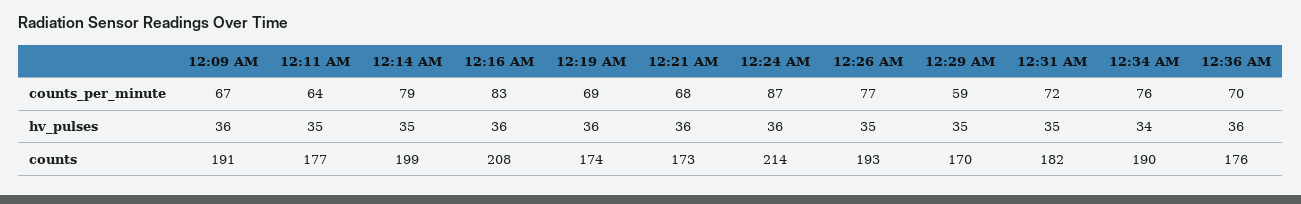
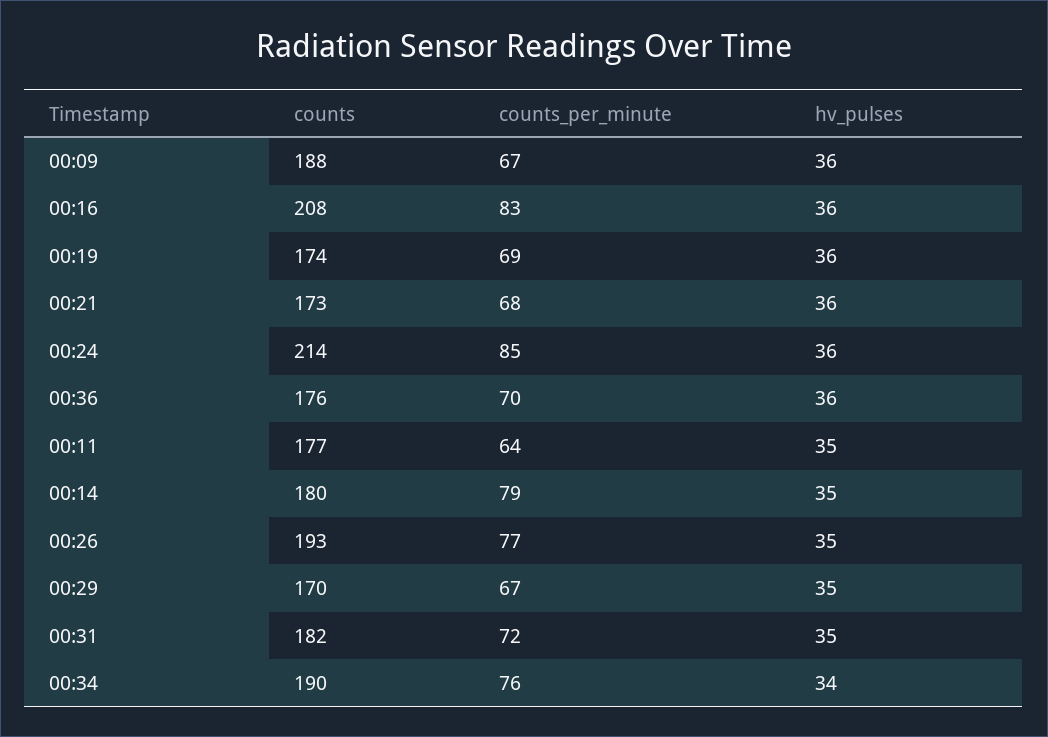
  {
    "12:09 AM": {
      "counts_per_minute": 67,
      "hv_pulses": 36,
-     "counts": 191
+     "counts": 188
    },
    "12:11 AM": {
      "counts_per_minute": 64,
      "hv_pulses": 35,
      "counts": 177
    },
    "12:14 AM": {
      "counts_per_minute": 79,
      "hv_pulses": 35,
-     "counts": 199
+     "counts": 180
    },
    "12:16 AM": {
      "counts_per_minute": 83,
      "hv_pulses": 36,
      "counts": 208
    },
    "12:19 AM": {
      "counts_per_minute": 69,
      "hv_pulses": 36,
      "counts": 174
    },
    "12:21 AM": {
      "counts_per_minute": 68,
      "hv_pulses": 36,
      "counts": 173
    },
    "12:24 AM": {
-     "counts_per_minute": 87,
+     "counts_per_minute": 85,
      "hv_pulses": 36,
      "counts": 214
    },
    "12:26 AM": {
      "counts_per_minute": 77,
      "hv_pulses": 35,
      "counts": 193
    },
    "12:29 AM": {
-     "counts_per_minute": 59,
+     "counts_per_minute": 67,
      "hv_pulses": 35,
      "counts": 170
    },
    "12:31 AM": {
      "counts_per_minute": 72,
      "hv_pulses": 35,
      "counts": 182
    },
    "12:34 AM": {
      "counts_per_minute": 76,
      "hv_pulses": 34,
      "counts": 190
    },
    "12:36 AM": {
      "counts_per_minute": 70,
      "hv_pulses": 36,
      "counts": 176
    }
  }

